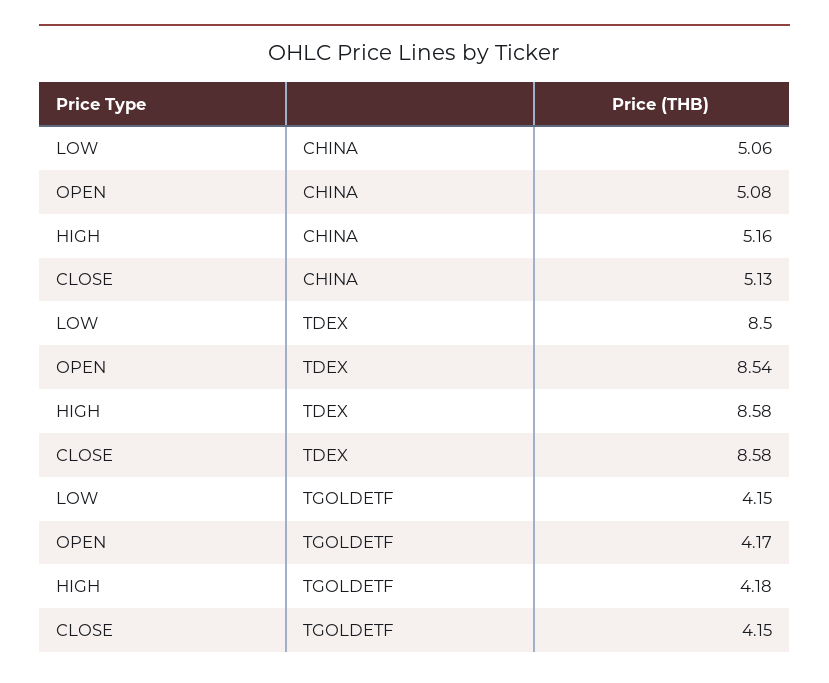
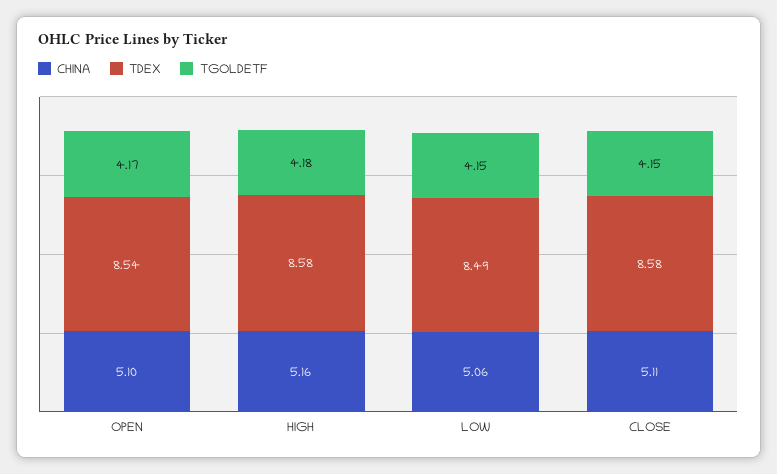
  {
    "CHINA": {
      "LOW": 5.06,
-     "OPEN": 5.08,
+     "OPEN": 5.1,
      "HIGH": 5.16,
-     "CLOSE": 5.13
+     "CLOSE": 5.11
    },
    "TDEX": {
-     "LOW": 8.5,
+     "LOW": 8.49,
      "OPEN": 8.54,
      "HIGH": 8.58,
      "CLOSE": 8.58
    },
    "TGOLDETF": {
      "LOW": 4.15,
      "OPEN": 4.17,
      "HIGH": 4.18,
      "CLOSE": 4.15
    }
  }

